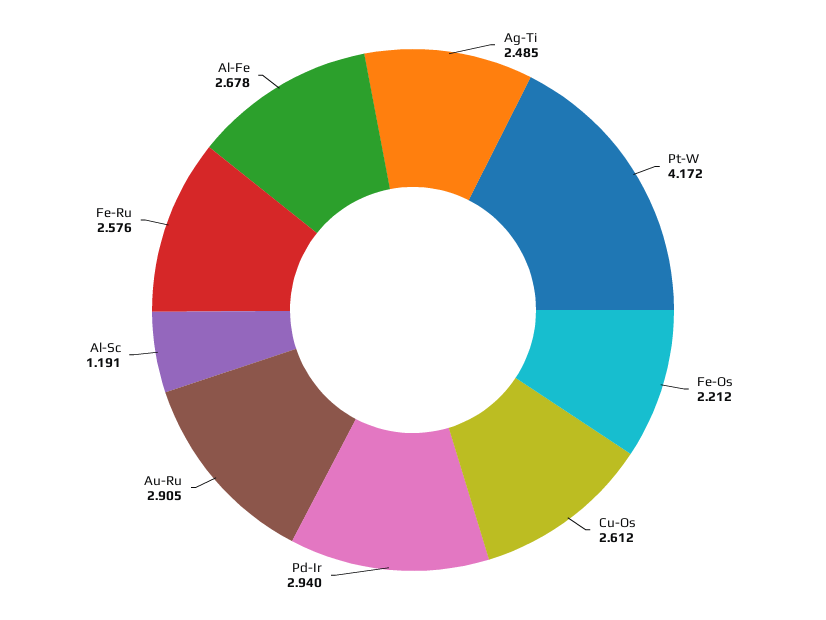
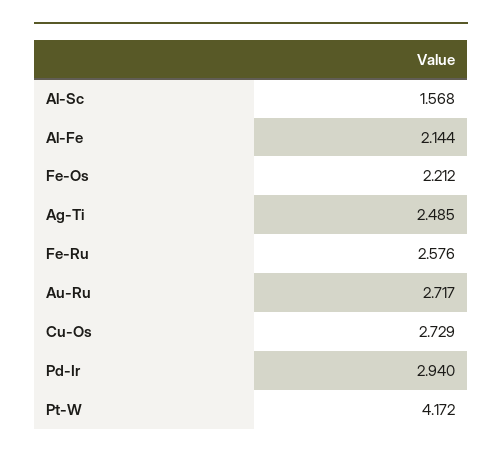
  {
    "Ag-Ti": 2.485,
    "Pt-W": 4.172,
    "Fe-Os": 2.212,
-   "Cu-Os": 2.612,
+   "Cu-Os": 2.729,
    "Pd-Ir": 2.94,
-   "Au-Ru": 2.905,
+   "Au-Ru": 2.717,
-   "Al-Sc": 1.191,
+   "Al-Sc": 1.568,
    "Fe-Ru": 2.576,
-   "Al-Fe": 2.678
+   "Al-Fe": 2.144
  }

